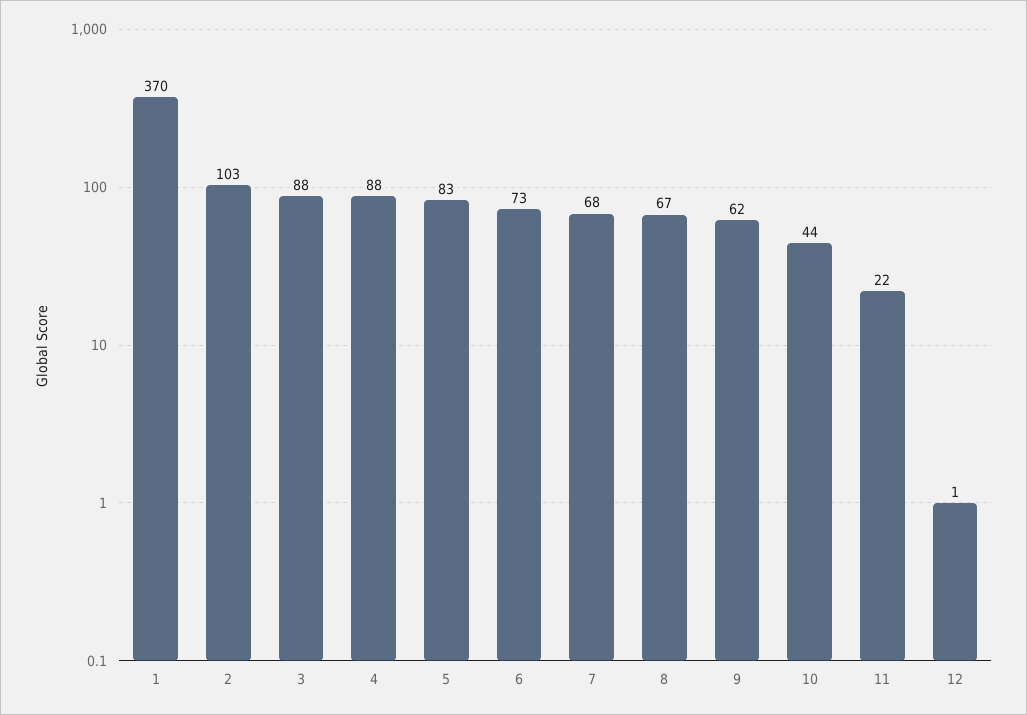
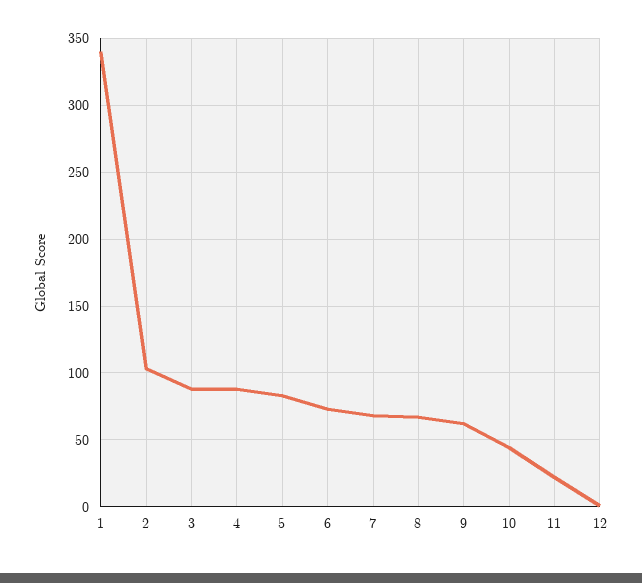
  {
-   "1": 370,
+   "1": 340,
    "2": 103,
    "3": 88,
    "4": 88,
    "5": 83,
    "6": 73,
    "7": 68,
    "8": 67,
    "9": 62,
    "10": 44,
    "11": 22,
    "12": 1
  }

